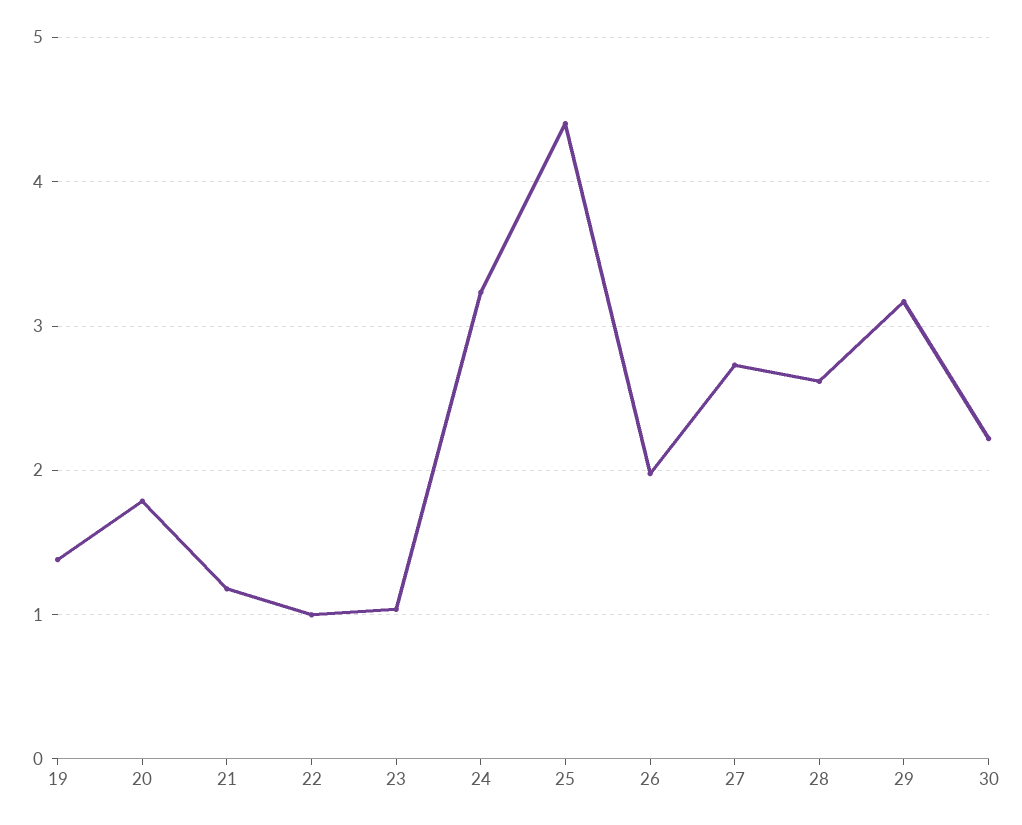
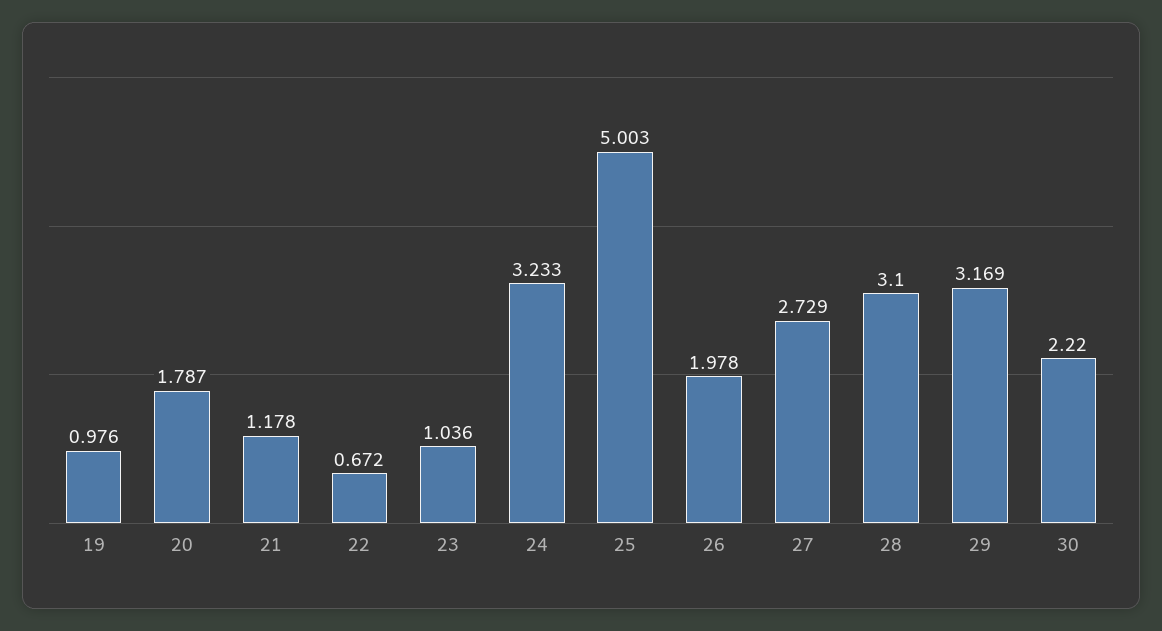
  {
-   "19": 1.4,
+   "19": 0.976,
    "20": 1.787,
    "21": 1.178,
-   "22": 1,
+   "22": 0.672,
    "23": 1.036,
    "24": 3.233,
-   "25": 4.4,
+   "25": 5.003,
    "26": 1.978,
    "27": 2.729,
-   "28": 2.6,
+   "28": 3.1,
    "29": 3.169,
    "30": 2.22
  }

